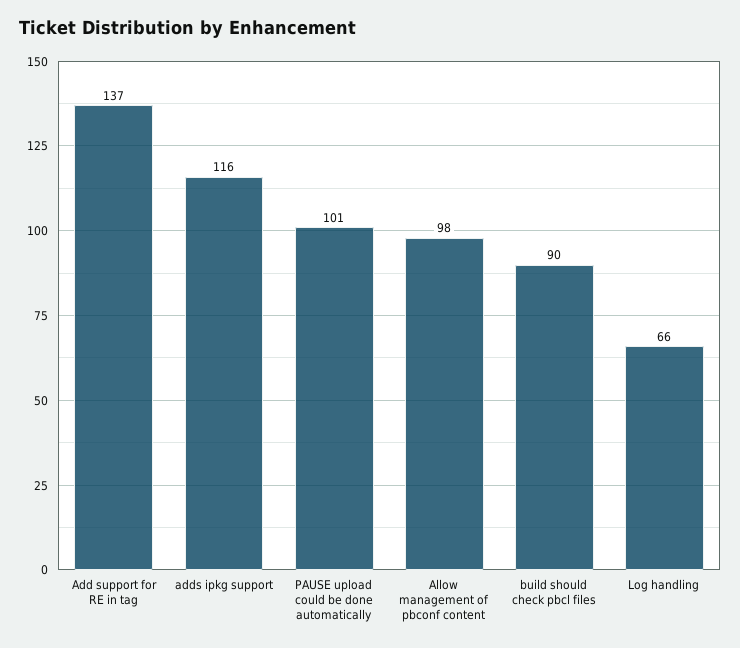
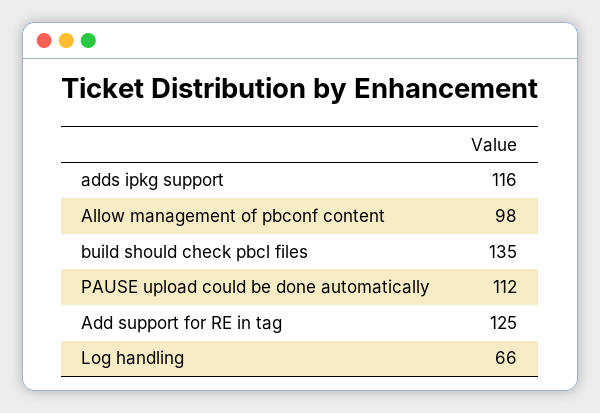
  {
-   "Add support for RE in tag": 137,
+   "Add support for RE in tag": 125,
    "adds ipkg support": 116,
-   "PAUSE upload could be done automatically": 101,
+   "PAUSE upload could be done automatically": 112,
    "Allow management of pbconf content": 98,
-   "build should check pbcl files": 90,
+   "build should check pbcl files": 135,
    "Log handling": 66
  }

